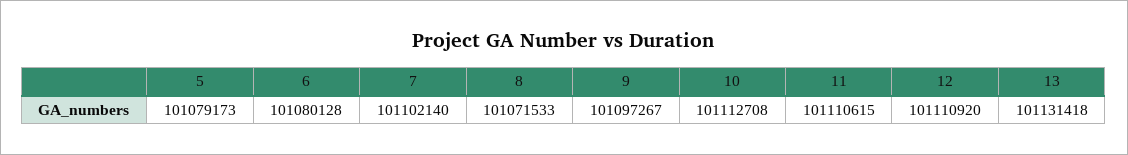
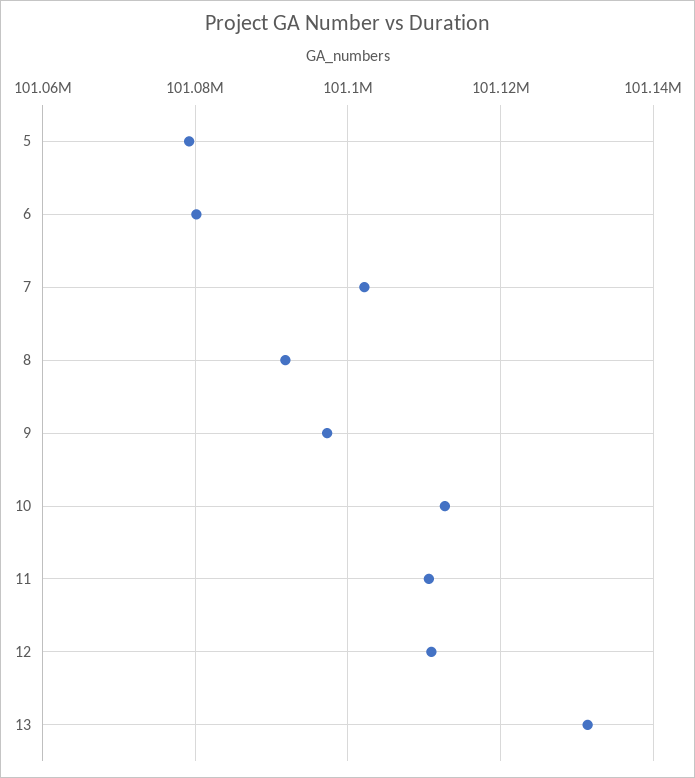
  {
    "5": 101079173,
    "6": 101080128,
    "7": 101102140,
-   "8": 101071533,
+   "8": 101092000,
    "9": 101097267,
    "10": 101112708,
    "11": 101110615,
    "12": 101110920,
    "13": 101131418
  }

